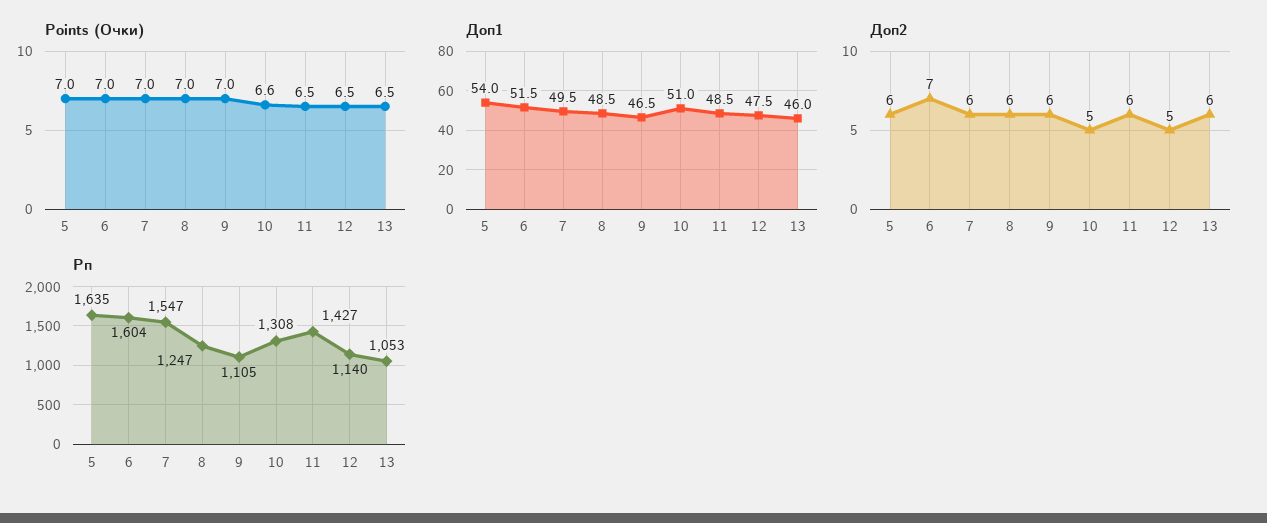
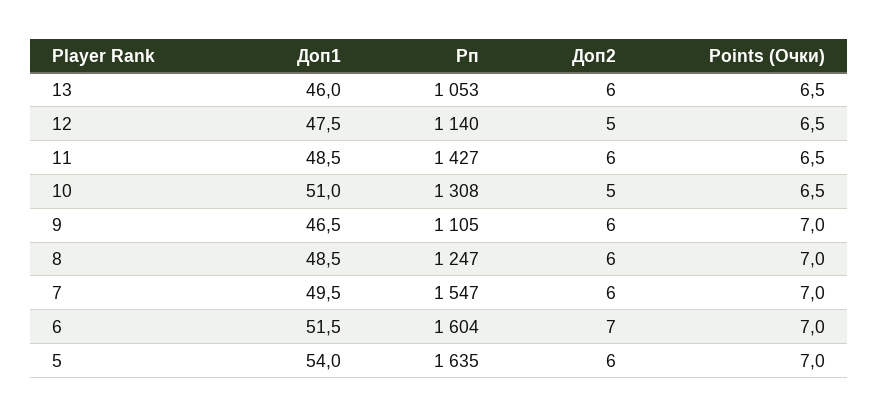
  {
    "Points (Очки)": {
      "5": 7,
      "6": 7,
      "7": 7,
      "8": 7,
      "9": 7,
-     "10": 6.6,
+     "10": 6.5,
      "11": 6.5,
      "12": 6.5,
      "13": 6.5
    },
    "Доп1": {
      "5": 54,
      "6": 51.5,
      "7": 49.5,
      "8": 48.5,
      "9": 46.5,
      "10": 51,
      "11": 48.5,
      "12": 47.5,
      "13": 46
    },
    "Доп2": {
      "5": 6,
      "6": 7,
      "7": 6,
      "8": 6,
      "9": 6,
      "10": 5,
      "11": 6,
      "12": 5,
      "13": 6
    },
    "Рп": {
      "5": 1635,
      "6": 1604,
      "7": 1547,
      "8": 1247,
      "9": 1105,
      "10": 1308,
      "11": 1427,
      "12": 1140,
      "13": 1053
    }
  }

